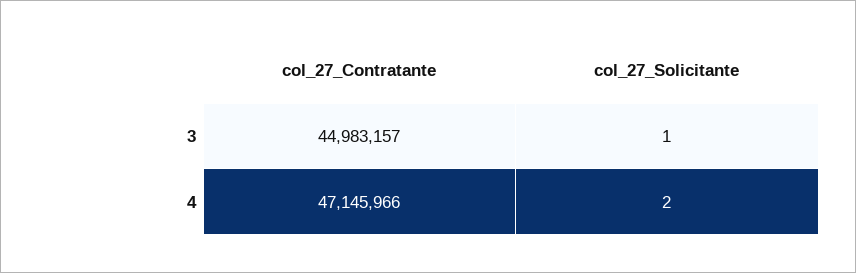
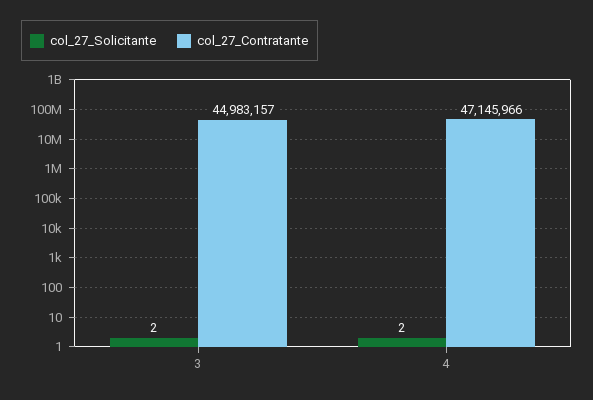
  {
    "col_27_Contratante": {
      "3": 44983157,
      "4": 47145966
    },
    "col_27_Solicitante": {
-     "3": 1,
+     "3": 2,
      "4": 2
    }
  }

